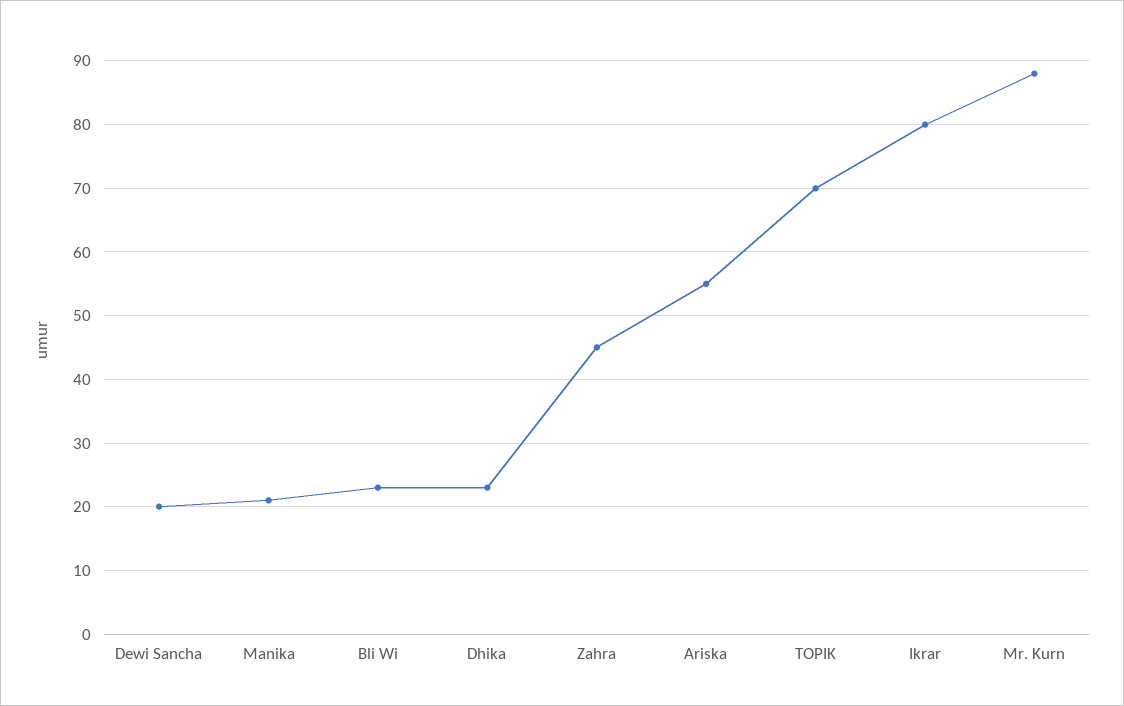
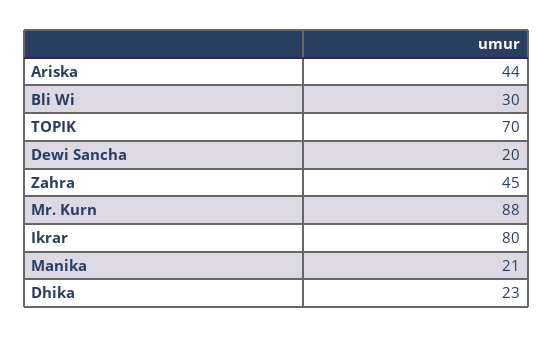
  {
    "Dewi Sancha": 20,
    "Manika": 21,
-   "Bli Wi": 23,
+   "Bli Wi": 30,
    "Dhika": 23,
    "Zahra": 45,
-   "Ariska": 55,
+   "Ariska": 44,
    "TOPIK": 70,
    "Ikrar": 80,
    "Mr. Kurn": 88
  }

